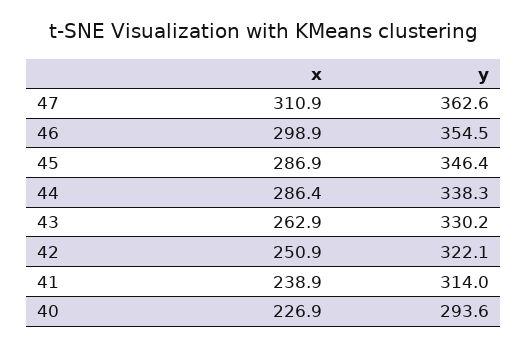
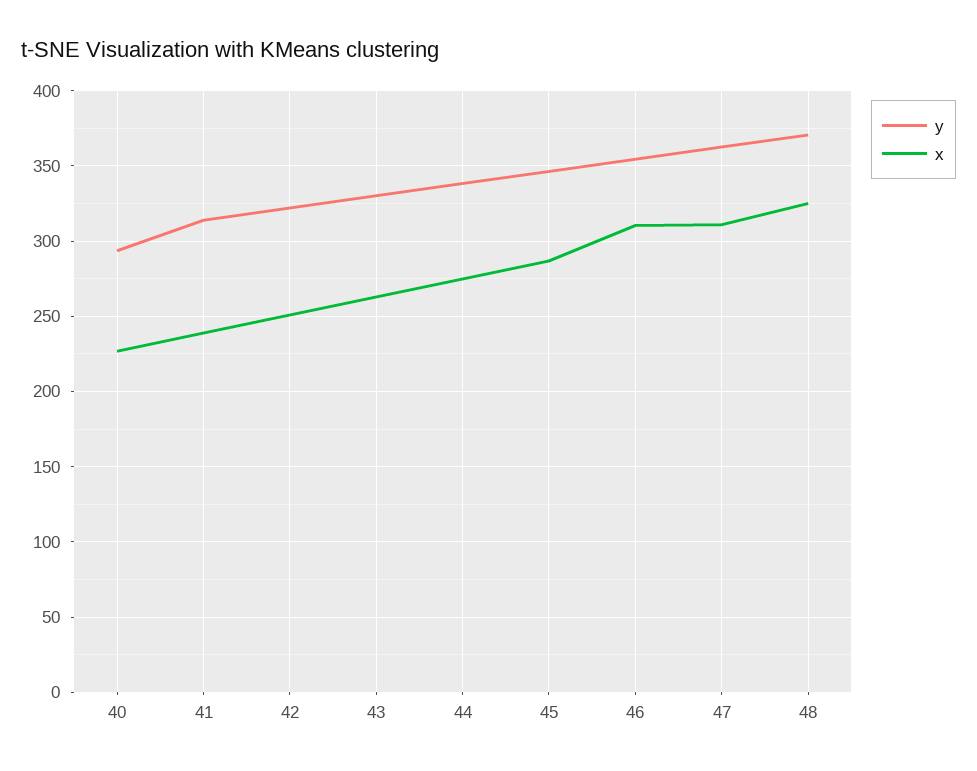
  {
    "x": {
      "47": 310.9,
-     "46": 298.9,
+     "46": 310,
      "45": 286.9,
-     "44": 286.4,
+     "44": 275,
      "43": 262.9,
      "42": 250.9,
      "41": 238.9,
-     "40": 226.9
+     "40": 226.9,
+     "48": 325
    },
    "y": {
      "47": 362.6,
      "46": 354.5,
      "45": 346.4,
      "44": 338.3,
      "43": 330.2,
      "42": 322.1,
      "41": 314,
-     "40": 293.6
+     "40": 293.6,
+     "48": 370
    }
  }

